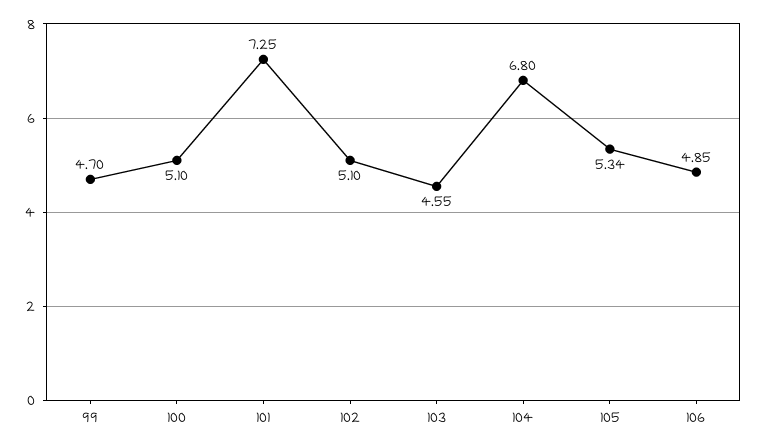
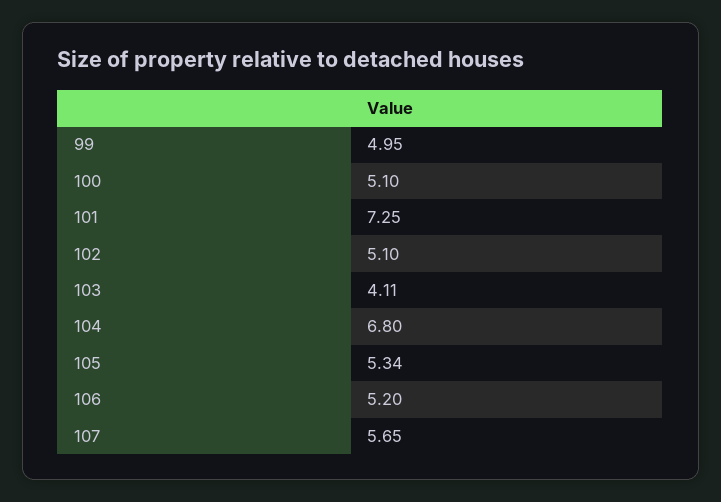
  {
-   "99": 4.7,
+   "99": 4.95,
    "100": 5.1,
    "101": 7.25,
    "102": 5.1,
-   "103": 4.55,
+   "103": 4.11,
    "104": 6.8,
    "105": 5.34,
-   "106": 4.85
+   "106": 5.2,
+   "107": 5.65
  }

